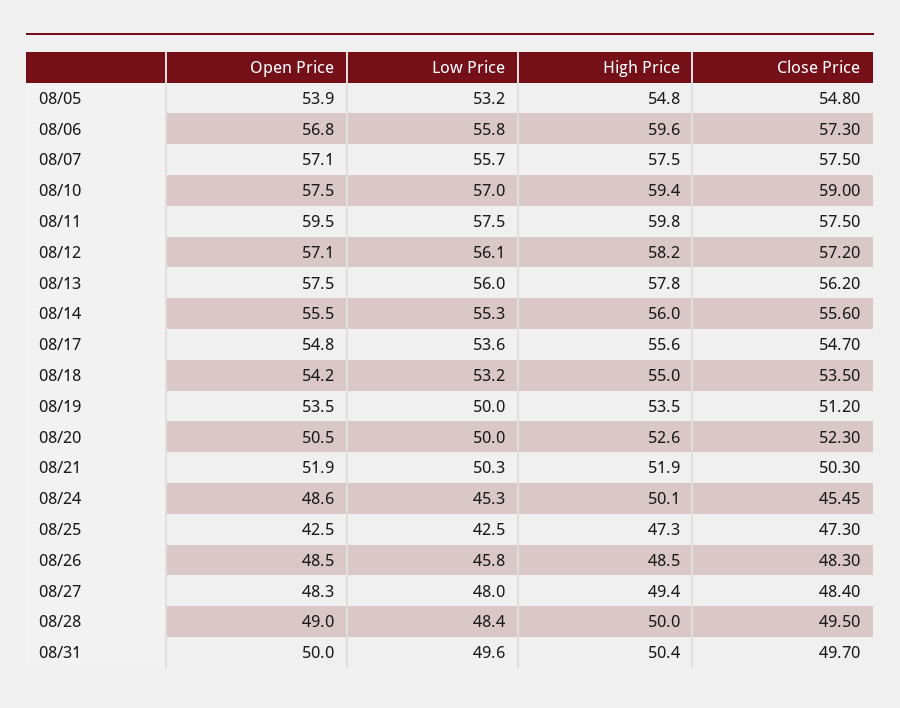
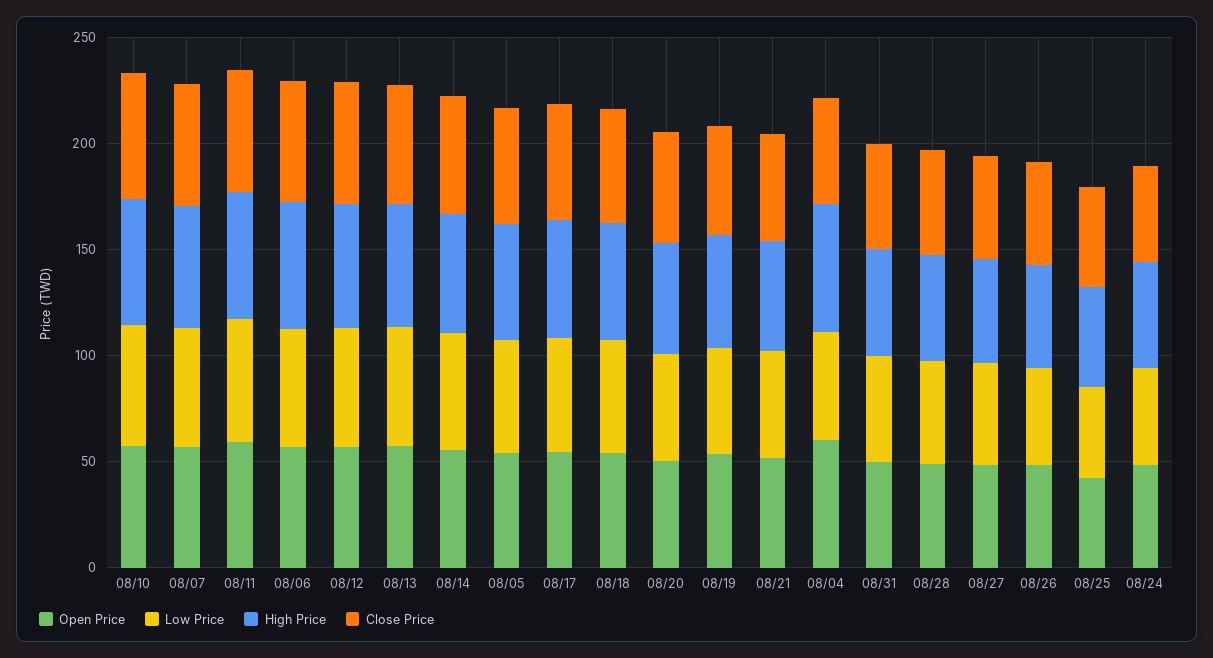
  {
    "Open Price": {
      "08/05": 53.9,
      "08/06": 56.8,
      "08/07": 57.1,
      "08/10": 57.5,
      "08/11": 59.5,
      "08/12": 57.1,
      "08/13": 57.5,
      "08/14": 55.5,
      "08/17": 54.8,
      "08/18": 54.2,
      "08/19": 53.5,
      "08/20": 50.5,
      "08/21": 51.9,
      "08/24": 48.6,
      "08/25": 42.5,
      "08/26": 48.5,
      "08/27": 48.3,
      "08/28": 49,
-     "08/31": 50
+     "08/31": 50,
+     "08/04": 60
    },
    "Low Price": {
      "08/05": 53.2,
      "08/06": 55.8,
      "08/07": 55.7,
      "08/10": 57,
      "08/11": 57.5,
      "08/12": 56.1,
      "08/13": 56,
      "08/14": 55.3,
      "08/17": 53.6,
      "08/18": 53.2,
      "08/19": 50,
      "08/20": 50,
      "08/21": 50.3,
      "08/24": 45.3,
      "08/25": 42.5,
      "08/26": 45.8,
      "08/27": 48,
      "08/28": 48.4,
-     "08/31": 49.6
+     "08/31": 49.6,
+     "08/04": 50
    },
    "High Price": {
      "08/05": 54.8,
      "08/06": 59.6,
      "08/07": 57.5,
      "08/10": 59.4,
      "08/11": 59.8,
      "08/12": 58.2,
      "08/13": 57.8,
      "08/14": 56,
      "08/17": 55.6,
      "08/18": 55,
      "08/19": 53.5,
      "08/20": 52.6,
      "08/21": 51.9,
      "08/24": 50.1,
      "08/25": 47.3,
      "08/26": 48.5,
      "08/27": 49.4,
      "08/28": 50,
-     "08/31": 50.4
+     "08/31": 50.4,
+     "08/04": 60
    },
    "Close Price": {
      "08/05": 54.8,
      "08/06": 57.3,
      "08/07": 57.5,
      "08/10": 59,
      "08/11": 57.5,
      "08/12": 57.2,
      "08/13": 56.2,
      "08/14": 55.6,
      "08/17": 54.7,
      "08/18": 53.5,
      "08/19": 51.2,
      "08/20": 52.3,
      "08/21": 50.3,
      "08/24": 45.45,
      "08/25": 47.3,
      "08/26": 48.3,
      "08/27": 48.4,
      "08/28": 49.5,
-     "08/31": 49.7
+     "08/31": 49.7,
+     "08/04": 50
    }
  }

